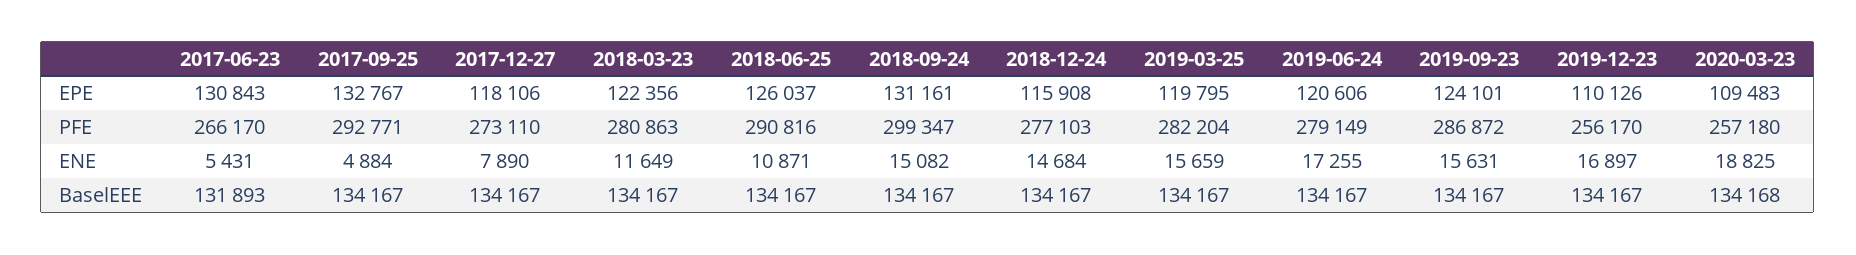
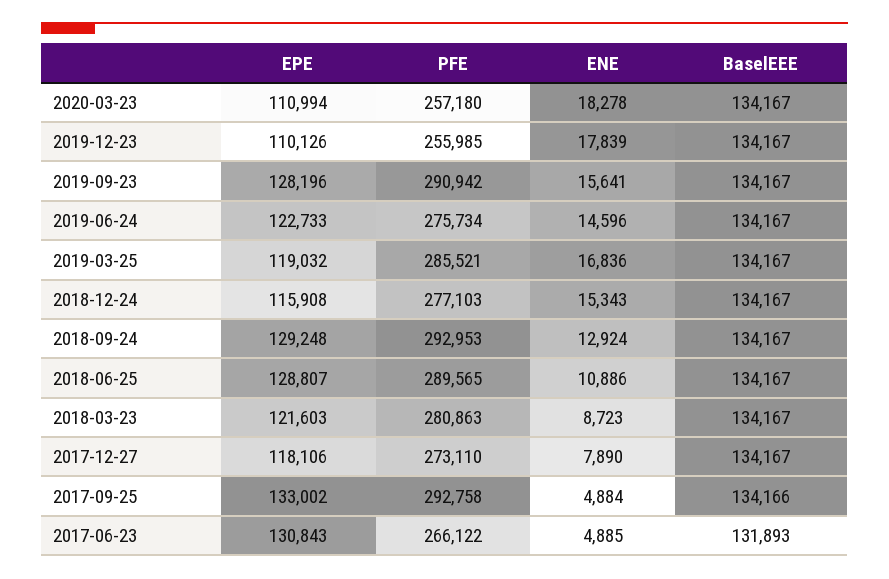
  {
    "2017-06-23": {
      "EPE": 130843,
-     "PFE": 266170,
+     "PFE": 266122,
-     "ENE": 5431,
+     "ENE": 4885,
      "BaselEEE": 131893
    },
    "2017-09-25": {
-     "EPE": 132767,
+     "EPE": 133002,
-     "PFE": 292771,
+     "PFE": 292758,
      "ENE": 4884,
-     "BaselEEE": 134167
+     "BaselEEE": 134166
    },
    "2017-12-27": {
      "EPE": 118106,
      "PFE": 273110,
      "ENE": 7890,
      "BaselEEE": 134167
    },
    "2018-03-23": {
-     "EPE": 122356,
+     "EPE": 121603,
      "PFE": 280863,
-     "ENE": 11649,
+     "ENE": 8723,
      "BaselEEE": 134167
    },
    "2018-06-25": {
-     "EPE": 126037,
+     "EPE": 128807,
-     "PFE": 290816,
+     "PFE": 289565,
-     "ENE": 10871,
+     "ENE": 10886,
      "BaselEEE": 134167
    },
    "2018-09-24": {
-     "EPE": 131161,
+     "EPE": 129248,
-     "PFE": 299347,
+     "PFE": 292953,
-     "ENE": 15082,
+     "ENE": 12924,
      "BaselEEE": 134167
    },
    "2018-12-24": {
      "EPE": 115908,
      "PFE": 277103,
-     "ENE": 14684,
+     "ENE": 15343,
      "BaselEEE": 134167
    },
    "2019-03-25": {
-     "EPE": 119795,
+     "EPE": 119032,
-     "PFE": 282204,
+     "PFE": 285521,
-     "ENE": 15659,
+     "ENE": 16836,
      "BaselEEE": 134167
    },
    "2019-06-24": {
-     "EPE": 120606,
+     "EPE": 122733,
-     "PFE": 279149,
+     "PFE": 275734,
-     "ENE": 17255,
+     "ENE": 14596,
      "BaselEEE": 134167
    },
    "2019-09-23": {
-     "EPE": 124101,
+     "EPE": 128196,
-     "PFE": 286872,
+     "PFE": 290942,
-     "ENE": 15631,
+     "ENE": 15641,
      "BaselEEE": 134167
    },
    "2019-12-23": {
      "EPE": 110126,
-     "PFE": 256170,
+     "PFE": 255985,
-     "ENE": 16897,
+     "ENE": 17839,
      "BaselEEE": 134167
    },
    "2020-03-23": {
-     "EPE": 109483,
+     "EPE": 110994,
      "PFE": 257180,
-     "ENE": 18825,
+     "ENE": 18278,
-     "BaselEEE": 134168
+     "BaselEEE": 134167
    }
  }

